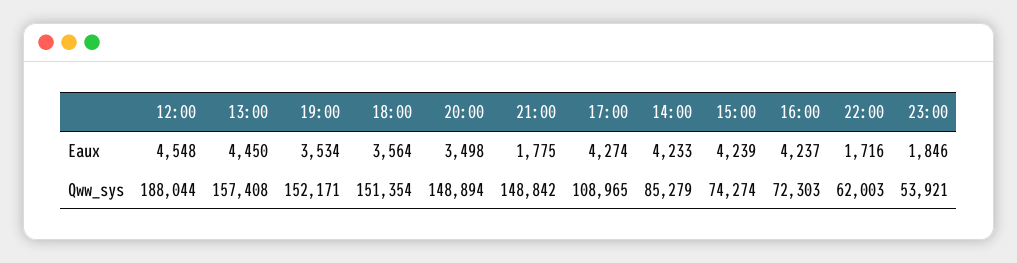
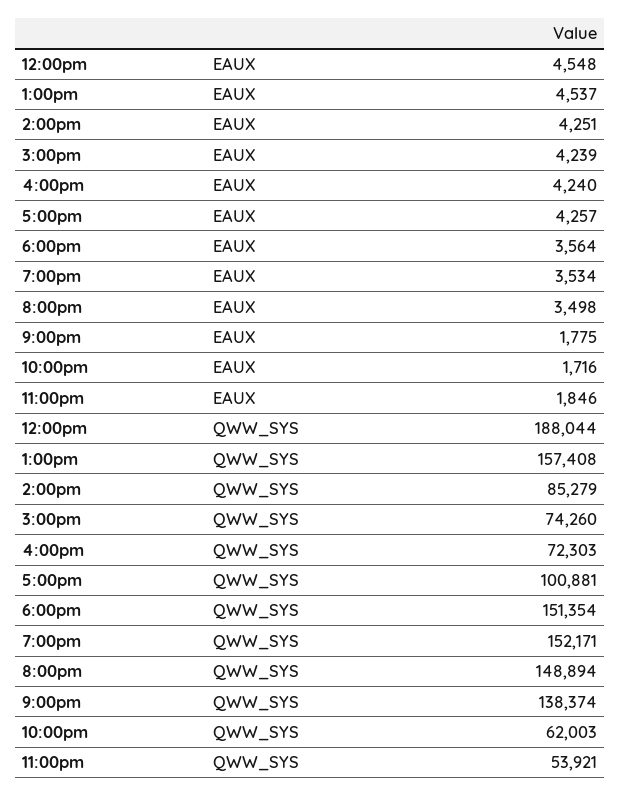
  {
    "12:00": {
      "Eaux": 4548,
      "Qww_sys": 188044
    },
    "13:00": {
-     "Eaux": 4450,
+     "Eaux": 4537,
      "Qww_sys": 157408
    },
    "19:00": {
      "Eaux": 3534,
      "Qww_sys": 152171
    },
    "18:00": {
      "Eaux": 3564,
      "Qww_sys": 151354
    },
    "20:00": {
      "Eaux": 3498,
      "Qww_sys": 148894
    },
    "21:00": {
      "Eaux": 1775,
-     "Qww_sys": 148842
+     "Qww_sys": 138374
    },
    "17:00": {
-     "Eaux": 4274,
+     "Eaux": 4257,
-     "Qww_sys": 108965
+     "Qww_sys": 100881
    },
    "14:00": {
-     "Eaux": 4233,
+     "Eaux": 4251,
      "Qww_sys": 85279
    },
    "15:00": {
      "Eaux": 4239,
-     "Qww_sys": 74274
+     "Qww_sys": 74260
    },
    "16:00": {
-     "Eaux": 4237,
+     "Eaux": 4240,
      "Qww_sys": 72303
    },
    "22:00": {
      "Eaux": 1716,
      "Qww_sys": 62003
    },
    "23:00": {
      "Eaux": 1846,
      "Qww_sys": 53921
    }
  }

